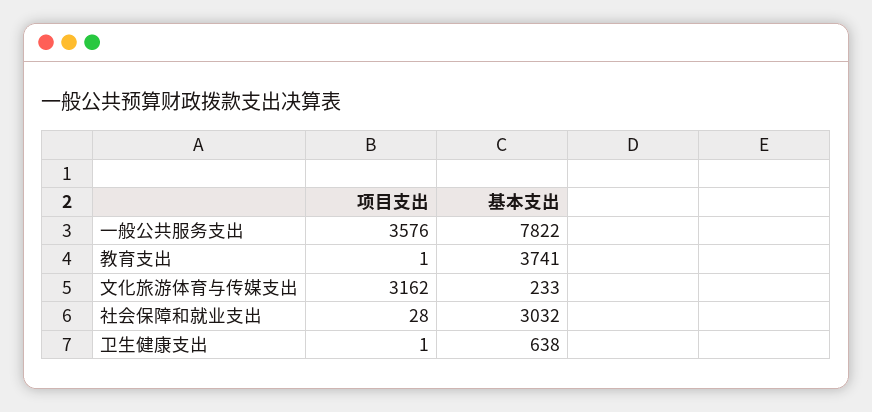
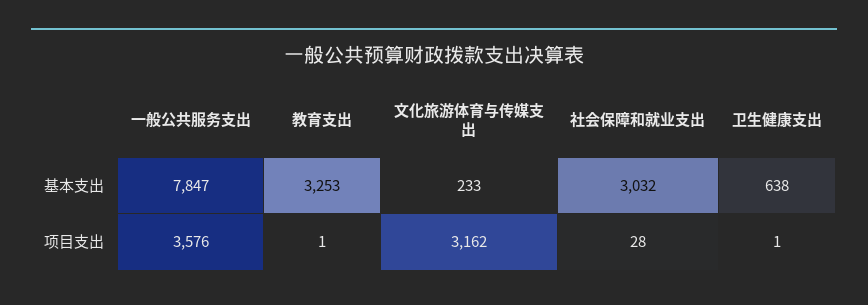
  {
    "项目支出": {
      "一般公共服务支出": 3576,
      "教育支出": 1,
      "文化旅游体育与传媒支出": 3162,
      "社会保障和就业支出": 28,
      "卫生健康支出": 1
    },
    "基本支出": {
-     "一般公共服务支出": 7822,
+     "一般公共服务支出": 7847,
-     "教育支出": 3741,
+     "教育支出": 3253,
      "文化旅游体育与传媒支出": 233,
      "社会保障和就业支出": 3032,
      "卫生健康支出": 638
    }
  }

